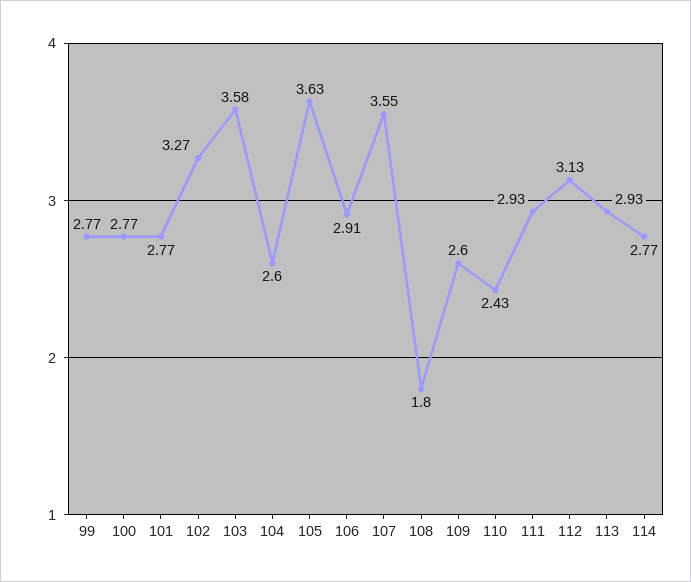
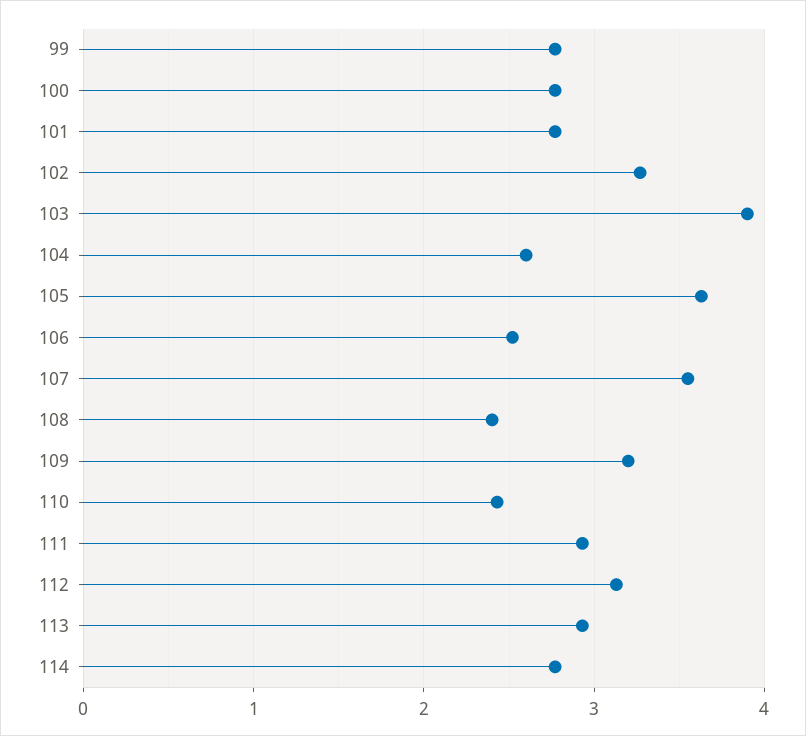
  {
    "99": 2.77,
    "100": 2.77,
    "101": 2.77,
    "102": 3.27,
-   "103": 3.58,
+   "103": 3.9,
    "104": 2.6,
    "105": 3.63,
-   "106": 2.91,
+   "106": 2.5,
    "107": 3.55,
-   "108": 1.8,
+   "108": 2.4,
-   "109": 2.6,
+   "109": 3.2,
    "110": 2.43,
    "111": 2.93,
    "112": 3.13,
    "113": 2.93,
    "114": 2.77
  }

